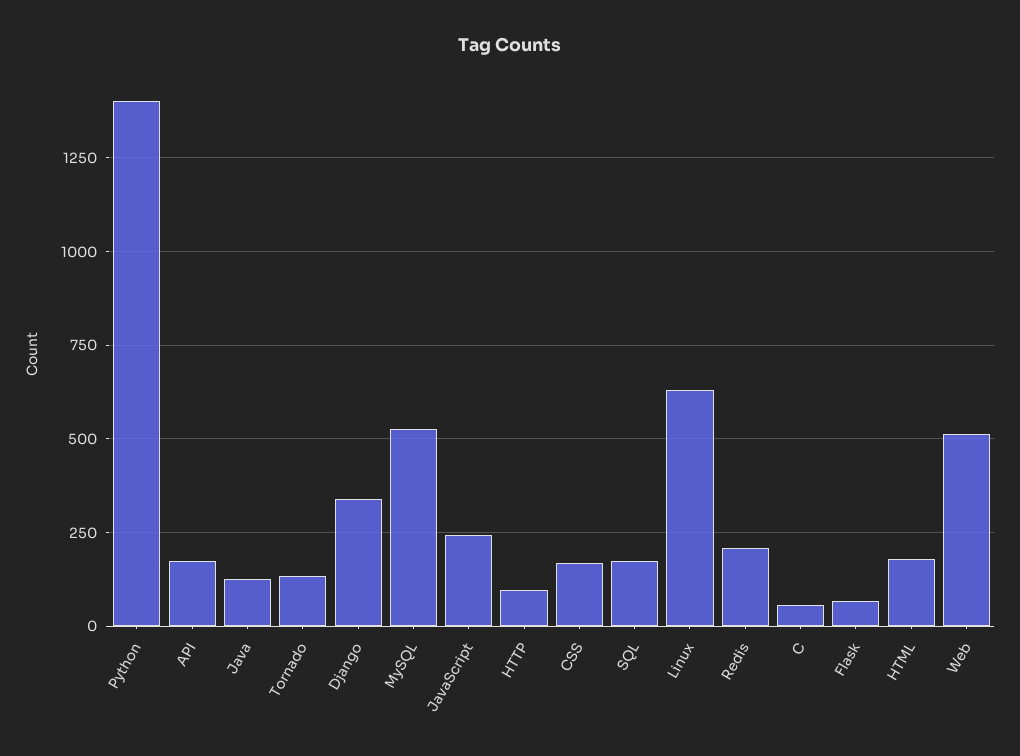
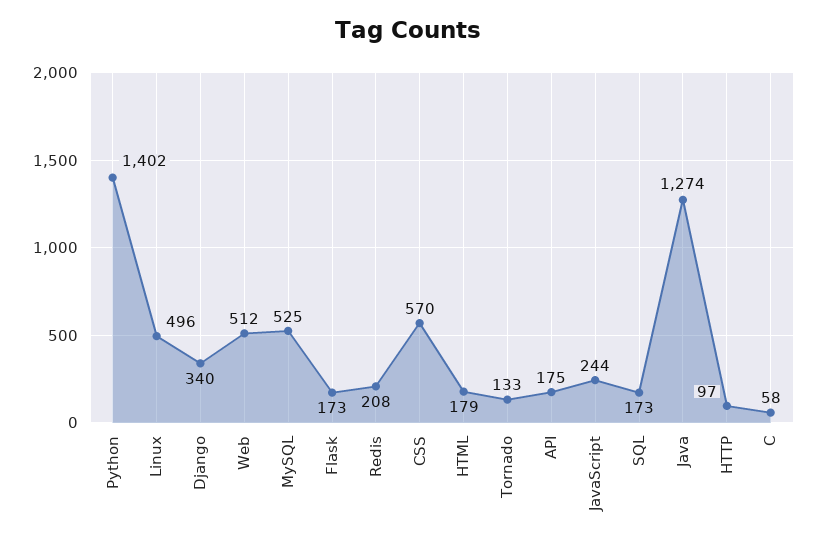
  {
    "Python": 1402,
    "API": 175,
-   "Java": 125,
+   "Java": 1274,
    "Tornado": 133,
    "Django": 340,
    "MySQL": 525,
    "JavaScript": 244,
    "HTTP": 97,
-   "CSS": 175,
+   "CSS": 570,
    "SQL": 173,
-   "Linux": 625,
+   "Linux": 496,
    "Redis": 208,
    "C": 58,
-   "Flask": 75,
+   "Flask": 173,
    "HTML": 179,
    "Web": 512
  }

